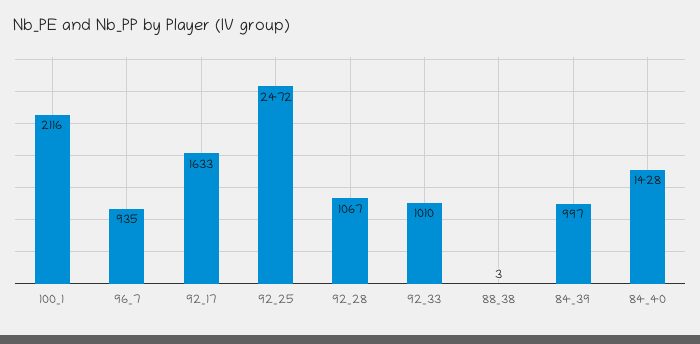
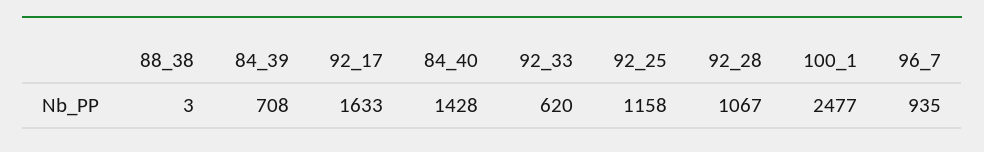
  {
-   "100_1": 2116,
+   "100_1": 2477,
    "96_7": 935,
    "92_17": 1633,
-   "92_25": 2472,
+   "92_25": 1158,
    "92_28": 1067,
-   "92_33": 1010,
+   "92_33": 620,
    "88_38": 3,
-   "84_39": 997,
+   "84_39": 708,
    "84_40": 1428
  }

